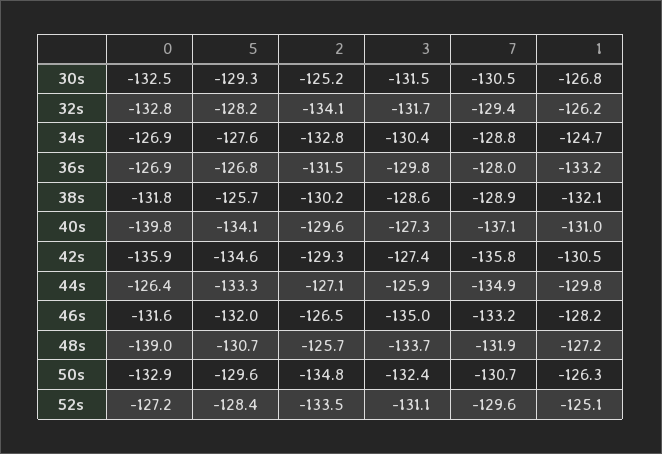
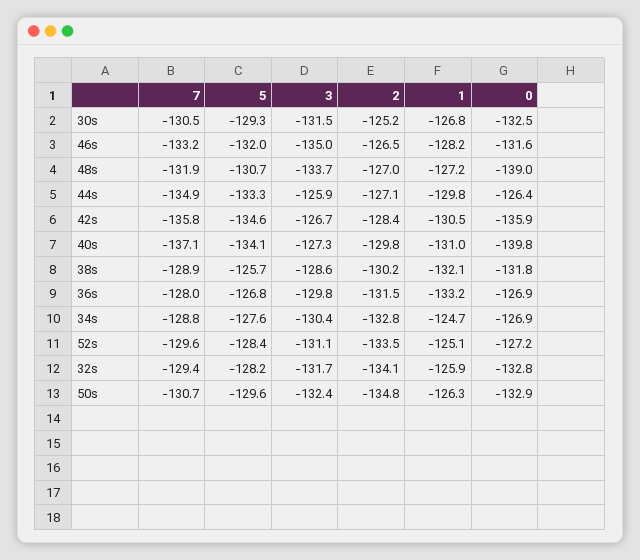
  {
    "0": {
      "30s": -132.5,
      "32s": -132.8,
      "34s": -126.9,
      "36s": -126.9,
      "38s": -131.8,
      "40s": -139.8,
      "42s": -135.9,
      "44s": -126.4,
      "46s": -131.6,
      "48s": -139,
      "50s": -132.9,
      "52s": -127.2
    },
    "5": {
      "30s": -129.3,
      "32s": -128.2,
      "34s": -127.6,
      "36s": -126.8,
      "38s": -125.7,
      "40s": -134.1,
      "42s": -134.6,
      "44s": -133.3,
      "46s": -132,
      "48s": -130.7,
      "50s": -129.6,
      "52s": -128.4
    },
    "2": {
      "30s": -125.2,
      "32s": -134.1,
      "34s": -132.8,
      "36s": -131.5,
      "38s": -130.2,
-     "40s": -129.6,
+     "40s": -129.8,
-     "42s": -129.3,
+     "42s": -128.4,
      "44s": -127.1,
      "46s": -126.5,
-     "48s": -125.7,
+     "48s": -127,
      "50s": -134.8,
      "52s": -133.5
    },
    "3": {
      "30s": -131.5,
      "32s": -131.7,
      "34s": -130.4,
      "36s": -129.8,
      "38s": -128.6,
      "40s": -127.3,
-     "42s": -127.4,
+     "42s": -126.7,
      "44s": -125.9,
      "46s": -135,
      "48s": -133.7,
      "50s": -132.4,
      "52s": -131.1
    },
    "7": {
      "30s": -130.5,
      "32s": -129.4,
      "34s": -128.8,
      "36s": -128,
      "38s": -128.9,
      "40s": -137.1,
      "42s": -135.8,
      "44s": -134.9,
      "46s": -133.2,
      "48s": -131.9,
      "50s": -130.7,
      "52s": -129.6
    },
    "1": {
      "30s": -126.8,
-     "32s": -126.2,
+     "32s": -125.9,
      "34s": -124.7,
      "36s": -133.2,
      "38s": -132.1,
      "40s": -131,
      "42s": -130.5,
      "44s": -129.8,
      "46s": -128.2,
      "48s": -127.2,
      "50s": -126.3,
      "52s": -125.1
    }
  }

